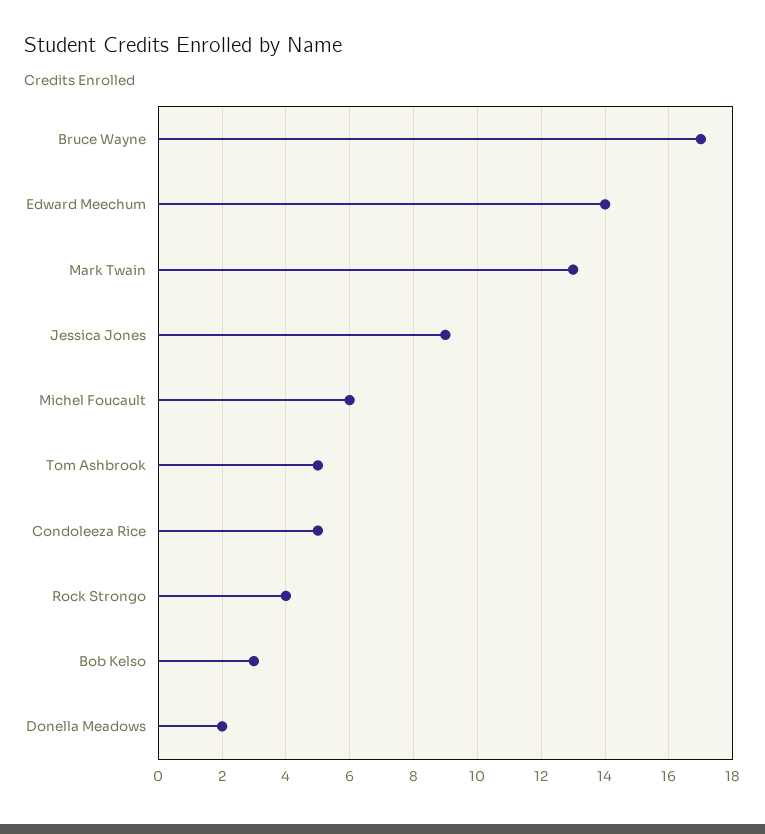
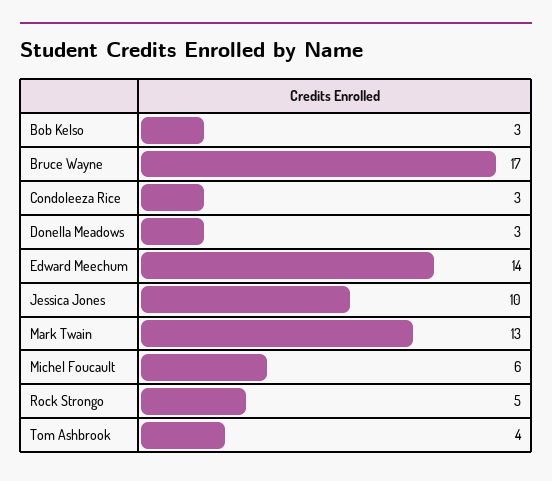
  {
    "Bruce Wayne": 17,
    "Edward Meechum": 14,
    "Mark Twain": 13,
-   "Jessica Jones": 9,
+   "Jessica Jones": 10,
    "Michel Foucault": 6,
-   "Tom Ashbrook": 5,
+   "Tom Ashbrook": 4,
-   "Condoleeza Rice": 5,
+   "Condoleeza Rice": 3,
-   "Rock Strongo": 4,
+   "Rock Strongo": 5,
    "Bob Kelso": 3,
-   "Donella Meadows": 2
+   "Donella Meadows": 3
  }

